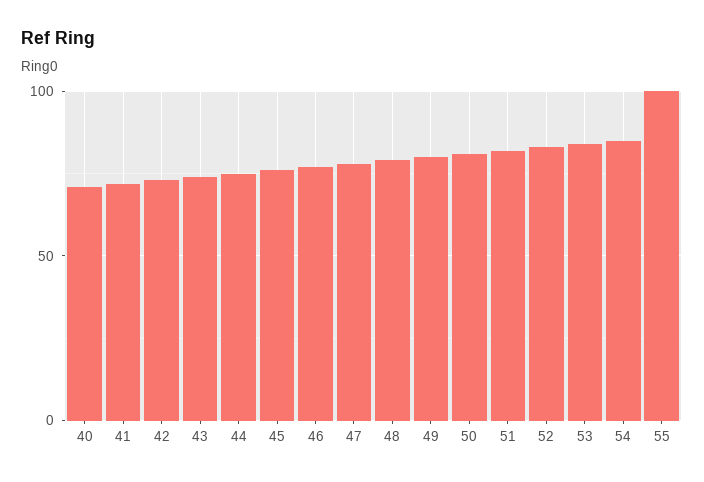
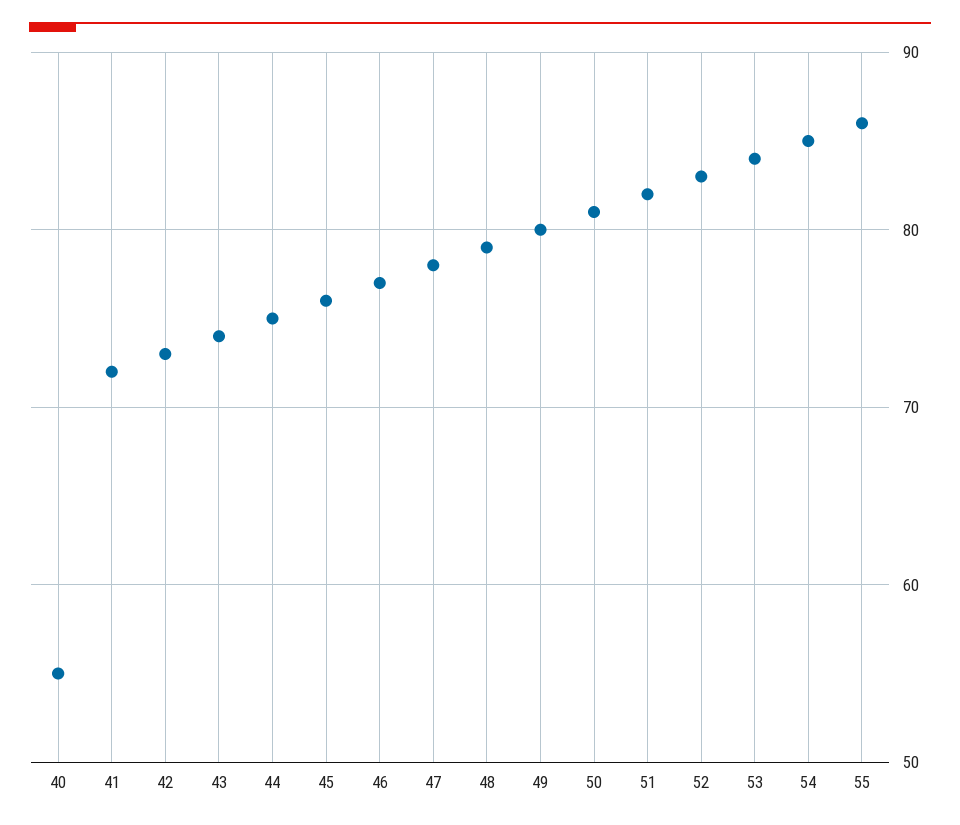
  {
-   "40": 70,
+   "40": 55,
    "41": 72,
    "42": 73,
    "43": 74,
    "44": 75,
    "45": 76,
    "46": 77,
    "47": 78,
    "48": 79,
    "49": 80,
    "50": 81,
    "51": 82,
    "52": 83,
    "53": 84,
    "54": 85,
-   "55": 100
+   "55": 86
  }

